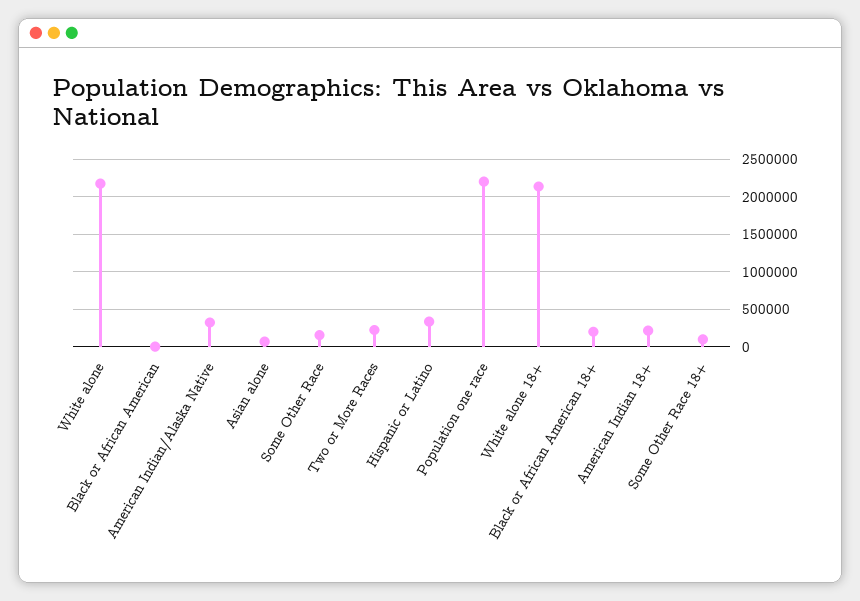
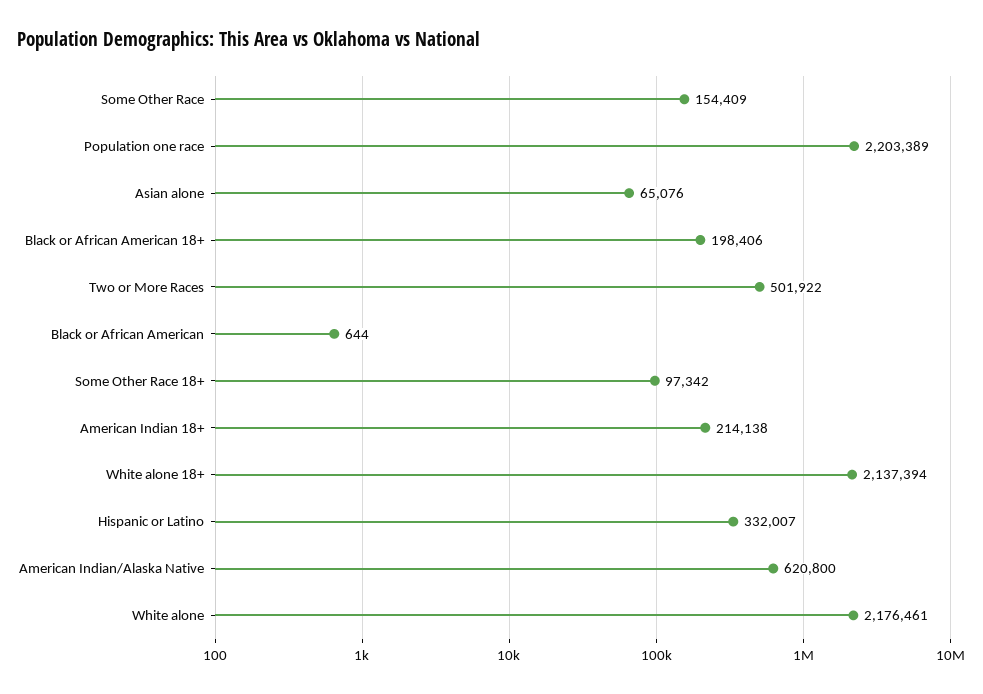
  {
    "White alone": 2176461,
    "Black or African American": 644,
-   "American Indian/Alaska Native": 300000,
+   "American Indian/Alaska Native": 620800,
    "Asian alone": 65076,
    "Some Other Race": 154409,
-   "Two or More Races": 200000,
+   "Two or More Races": 501922,
    "Hispanic or Latino": 332007,
    "Population one race": 2203389,
    "White alone 18+": 2137394,
    "Black or African American 18+": 198406,
    "American Indian 18+": 214138,
    "Some Other Race 18+": 97342
  }

